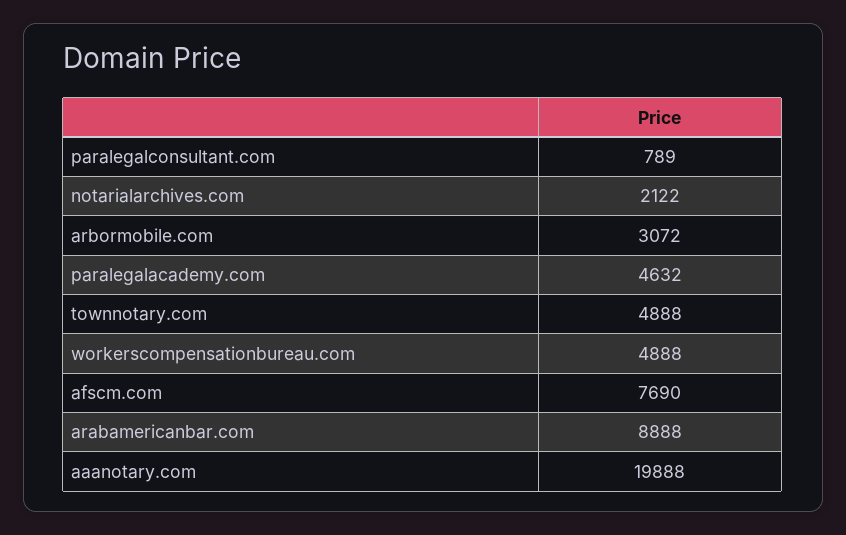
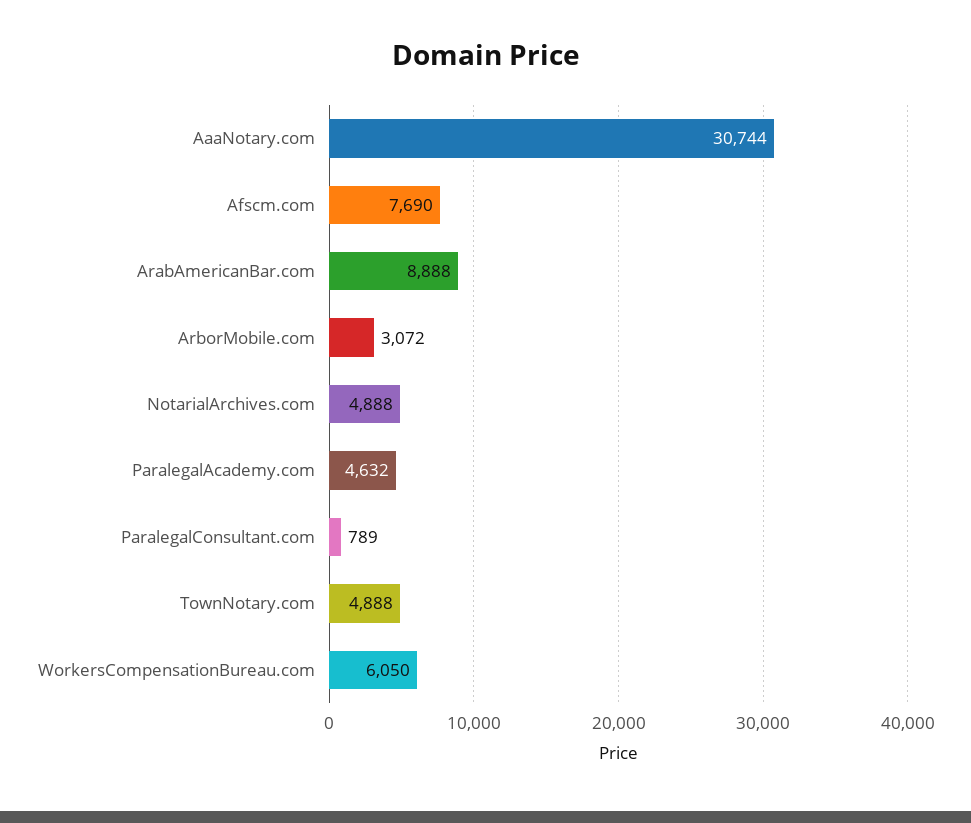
  {
    "paralegalconsultant.com": 789,
-   "notarialarchives.com": 2122,
+   "notarialarchives.com": 4888,
    "arbormobile.com": 3072,
    "paralegalacademy.com": 4632,
    "townnotary.com": 4888,
-   "workerscompensationbureau.com": 4888,
+   "workerscompensationbureau.com": 6050,
    "afscm.com": 7690,
    "arabamericanbar.com": 8888,
-   "aaanotary.com": 19888
+   "aaanotary.com": 30744
  }

